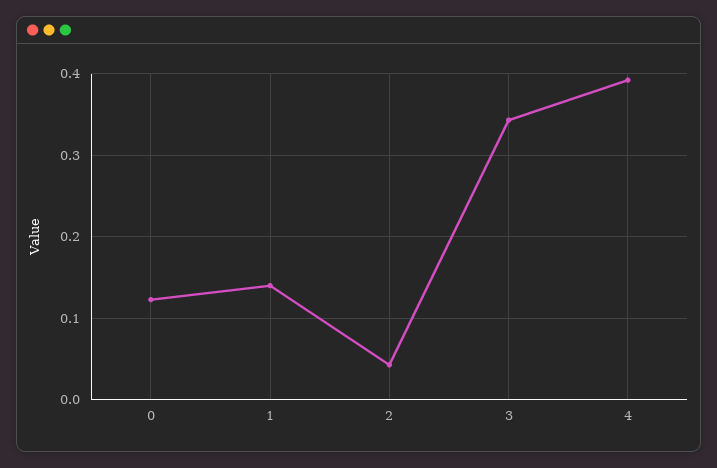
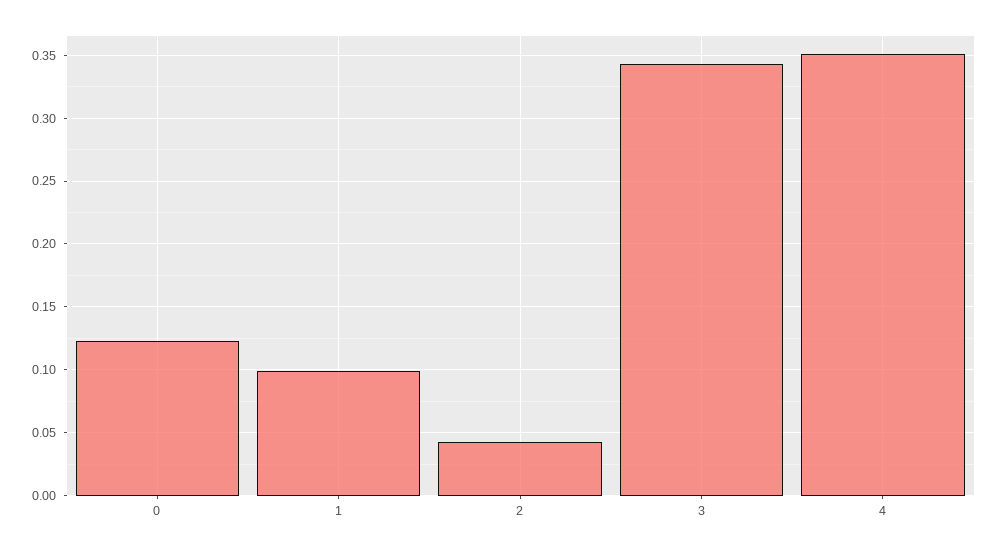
  {
    "0": 0.125,
-   "1": 0.14,
+   "1": 0.1,
    "2": 0.045,
    "3": 0.345,
-   "4": 0.39
+   "4": 0.35
  }

